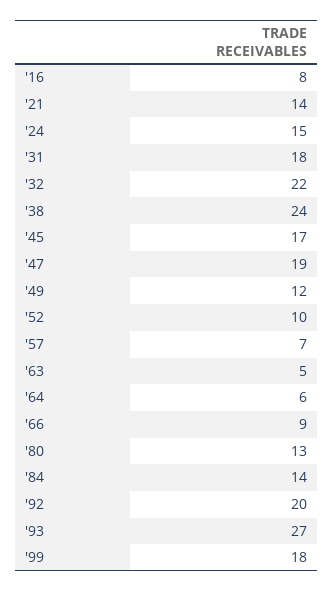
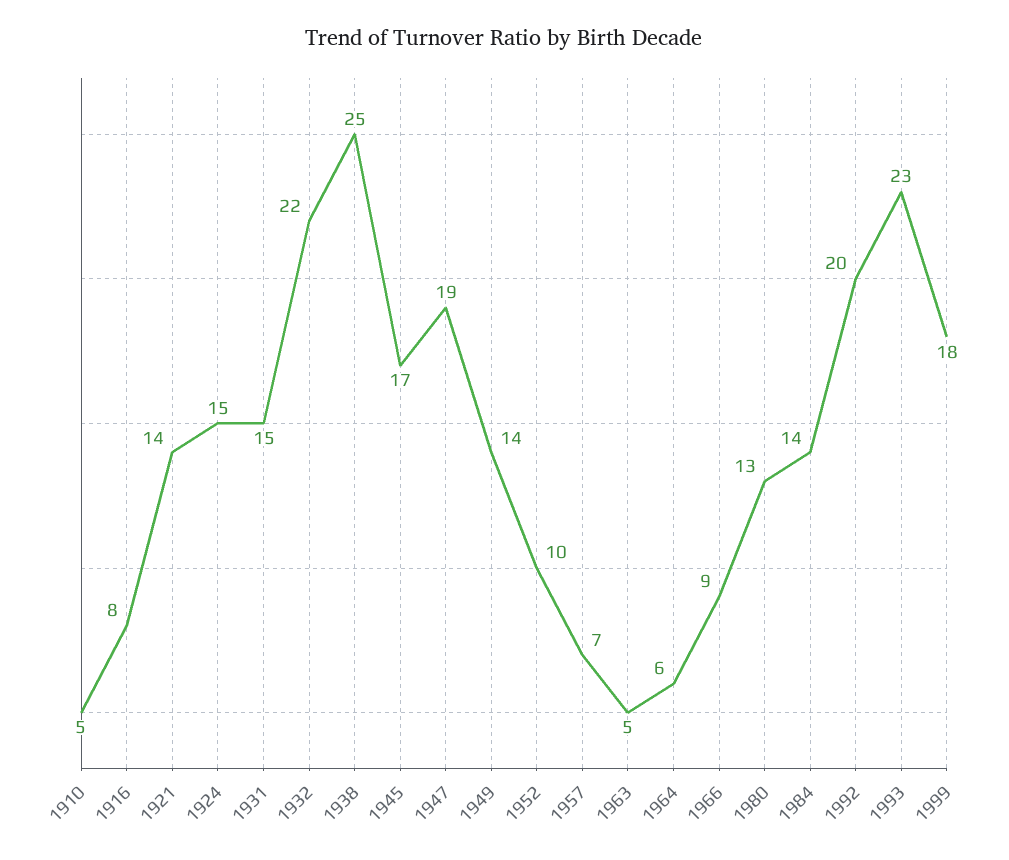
  {
    "'16": 8,
    "'21": 14,
    "'24": 15,
-   "'31": 18,
+   "'31": 15,
    "'32": 22,
-   "'38": 24,
+   "'38": 25,
    "'45": 17,
    "'47": 19,
-   "'49": 12,
+   "'49": 14,
    "'52": 10,
    "'57": 7,
    "'63": 5,
    "'64": 6,
    "'66": 9,
    "'80": 13,
    "'84": 14,
    "'92": 20,
-   "'93": 27,
+   "'93": 23,
-   "'99": 18
+   "'99": 18,
+   "1910": 5
  }

